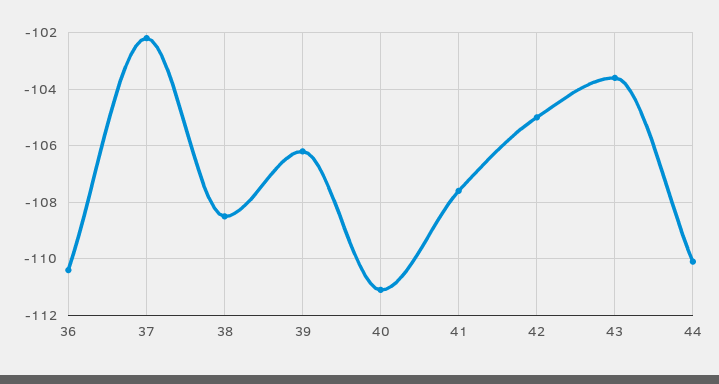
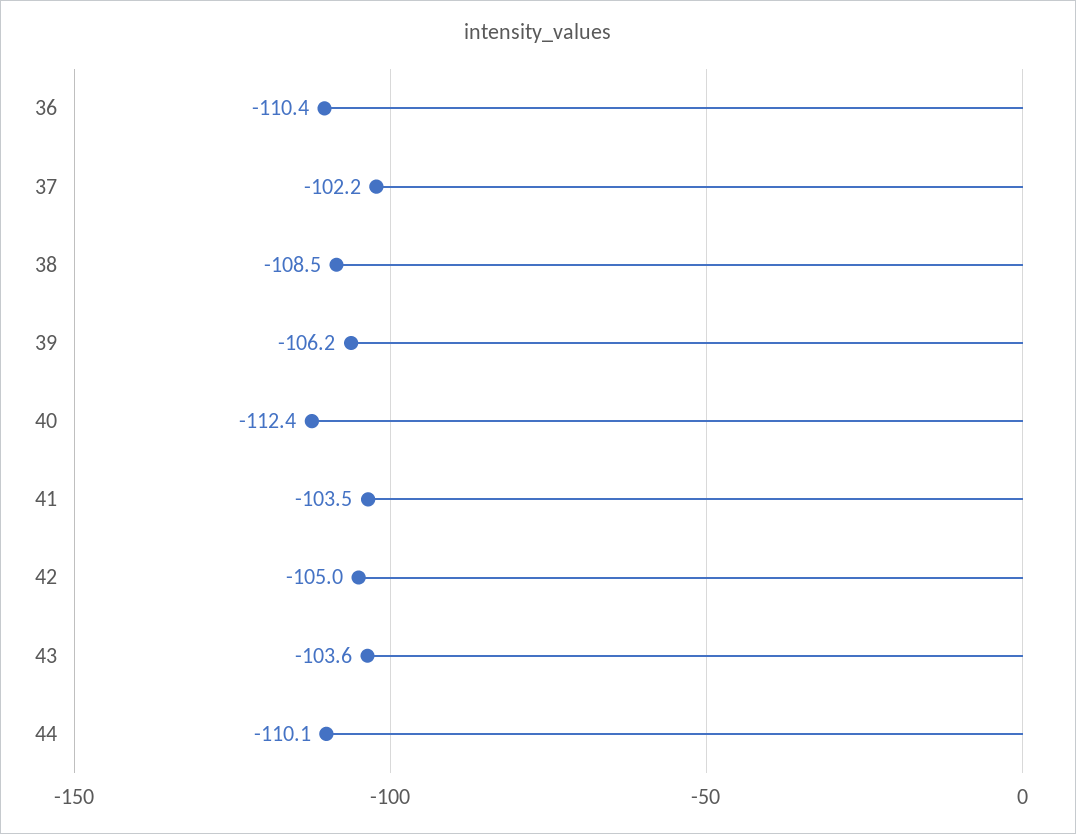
  {
    "36": -110.4,
    "37": -102.2,
    "38": -108.5,
    "39": -106.2,
-   "40": -111,
+   "40": -112.4,
-   "41": -107.5,
+   "41": -103.5,
    "42": -105,
    "43": -103.6,
    "44": -110.1
  }

